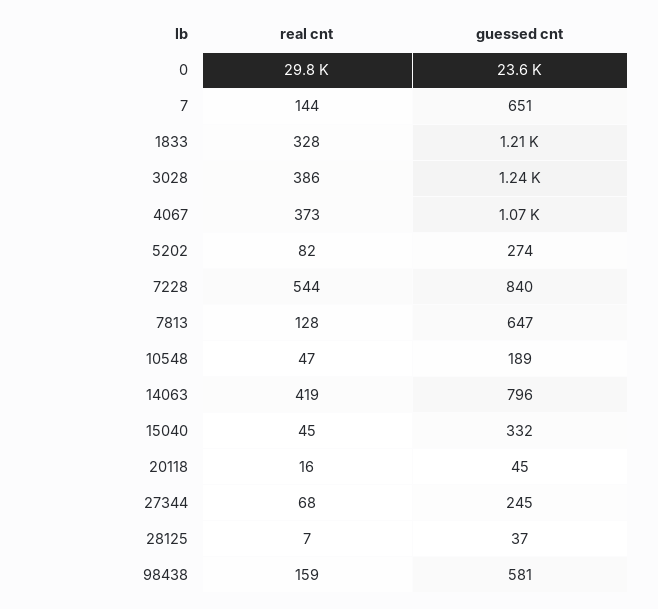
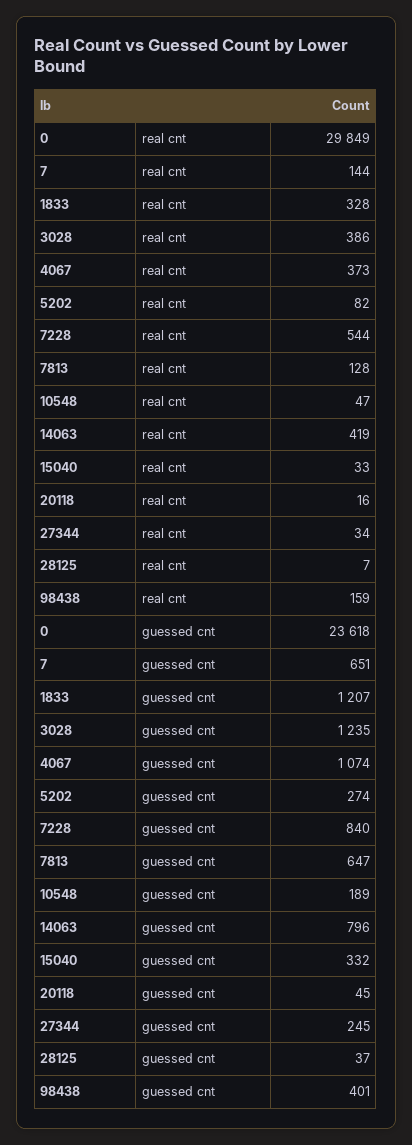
  {
    "real cnt": {
      "0": 29849,
      "7": 144,
      "1833": 328,
      "3028": 386,
      "4067": 373,
      "5202": 82,
      "7228": 544,
      "7813": 128,
      "10548": 47,
      "14063": 419,
-     "15040": 45,
+     "15040": 33,
      "20118": 16,
-     "27344": 68,
+     "27344": 34,
      "28125": 7,
      "98438": 159
    },
    "guessed cnt": {
      "0": 23618,
      "7": 651,
      "1833": 1207,
      "3028": 1235,
      "4067": 1074,
      "5202": 274,
      "7228": 840,
      "7813": 647,
      "10548": 189,
      "14063": 796,
      "15040": 332,
      "20118": 45,
      "27344": 245,
      "28125": 37,
-     "98438": 581
+     "98438": 401
    }
  }

